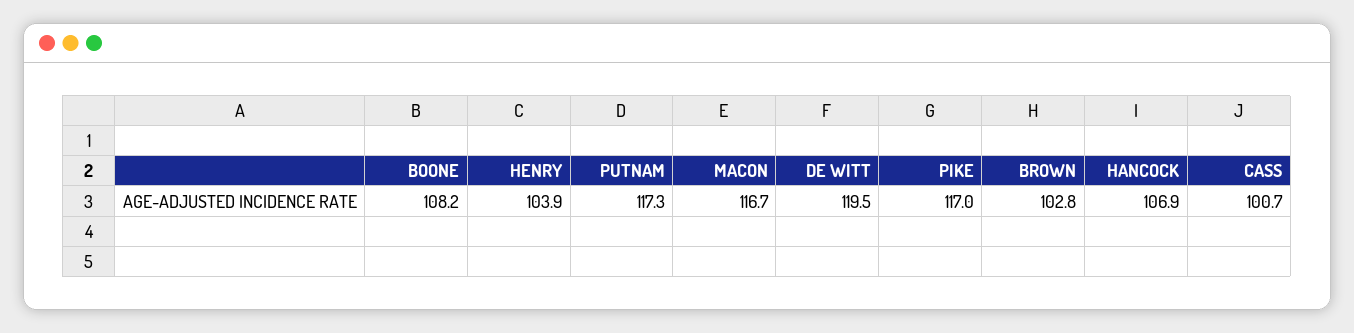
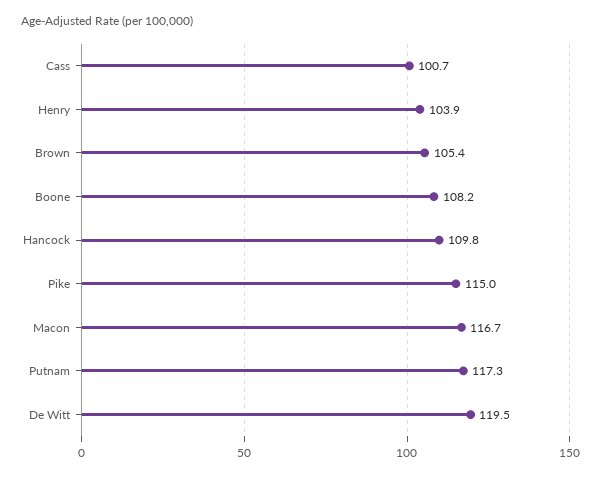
  {
    "BOONE": 108.2,
    "HENRY": 103.9,
    "PUTNAM": 117.3,
    "MACON": 116.7,
    "DE WITT": 119.5,
-   "PIKE": 117,
+   "PIKE": 115,
-   "BROWN": 102.8,
+   "BROWN": 105.4,
-   "HANCOCK": 106.9,
+   "HANCOCK": 109.8,
    "CASS": 100.7
  }

